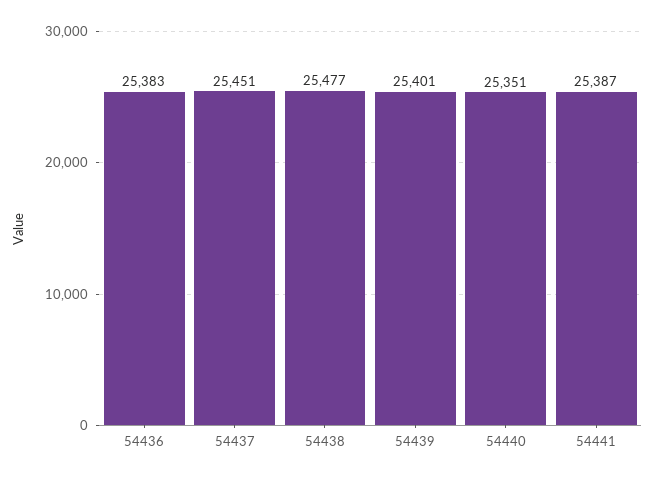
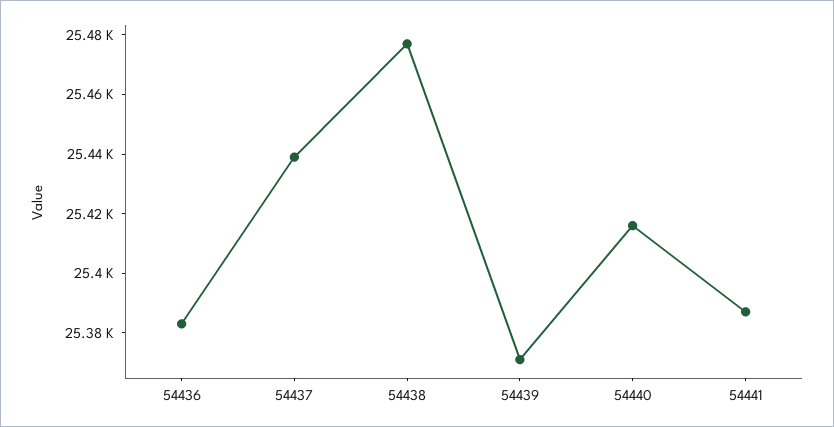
  {
    "54436": 25383,
-   "54437": 25451,
+   "54437": 25440,
    "54438": 25477,
-   "54439": 25401,
+   "54439": 25370,
-   "54440": 25351,
+   "54440": 25415,
    "54441": 25387
  }

